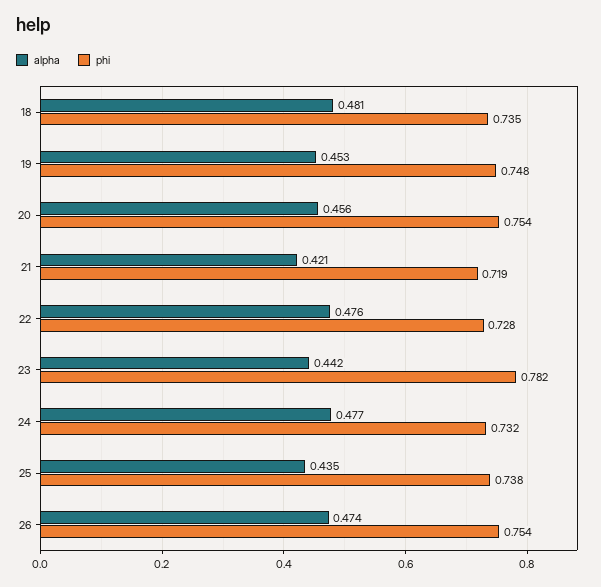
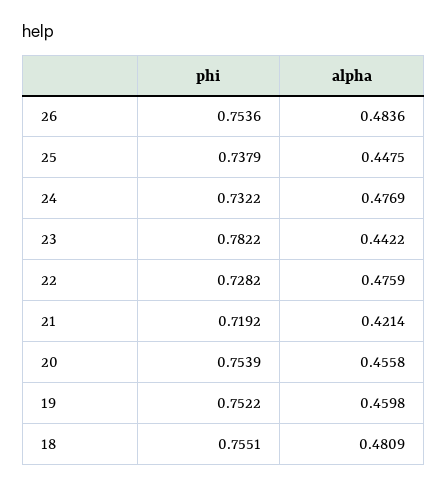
  {
    "alpha": {
      "18": 0.4809,
-     "19": 0.453,
+     "19": 0.4598,
      "20": 0.4558,
      "21": 0.4214,
      "22": 0.4759,
      "23": 0.4422,
      "24": 0.4769,
-     "25": 0.435,
+     "25": 0.4475,
-     "26": 0.474
+     "26": 0.4836
    },
    "phi": {
-     "18": 0.735,
+     "18": 0.7551,
-     "19": 0.748,
+     "19": 0.7522,
      "20": 0.7539,
      "21": 0.7192,
      "22": 0.7282,
      "23": 0.7822,
      "24": 0.7322,
      "25": 0.7379,
      "26": 0.7536
    }
  }

